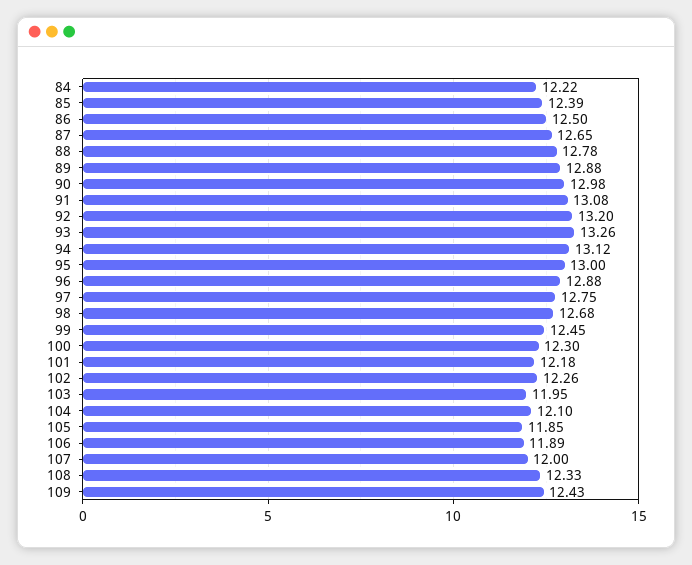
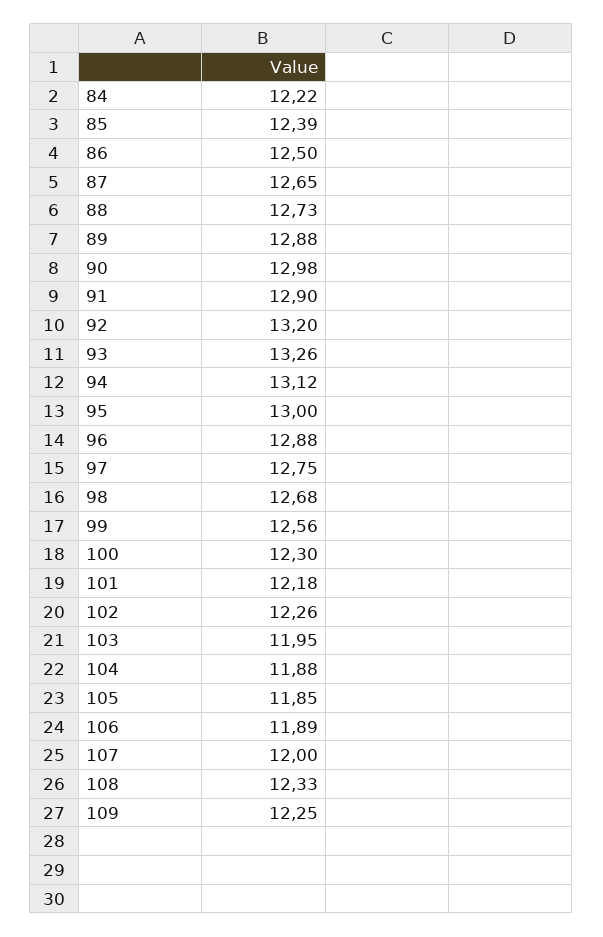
  {
    "84": 12.22,
    "85": 12.39,
    "86": 12.5,
    "87": 12.65,
-   "88": 12.78,
+   "88": 12.73,
    "89": 12.88,
    "90": 12.98,
-   "91": 13.08,
+   "91": 12.9,
    "92": 13.2,
    "93": 13.26,
    "94": 13.12,
    "95": 13,
    "96": 12.88,
    "97": 12.75,
    "98": 12.68,
-   "99": 12.45,
+   "99": 12.56,
    "100": 12.3,
    "101": 12.18,
    "102": 12.26,
    "103": 11.95,
-   "104": 12.1,
+   "104": 11.88,
    "105": 11.85,
    "106": 11.89,
    "107": 12,
    "108": 12.33,
-   "109": 12.43
+   "109": 12.25
  }

